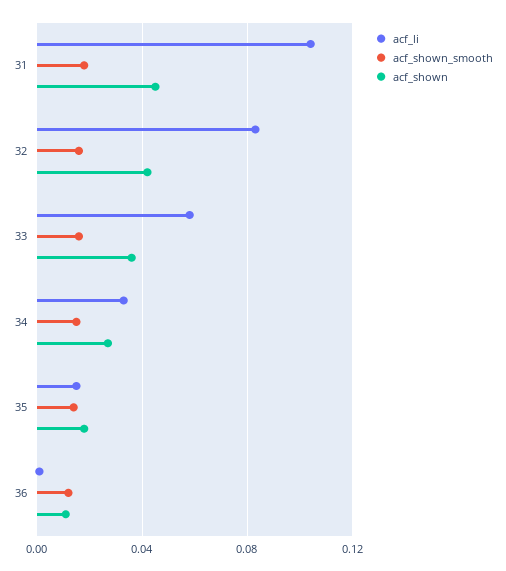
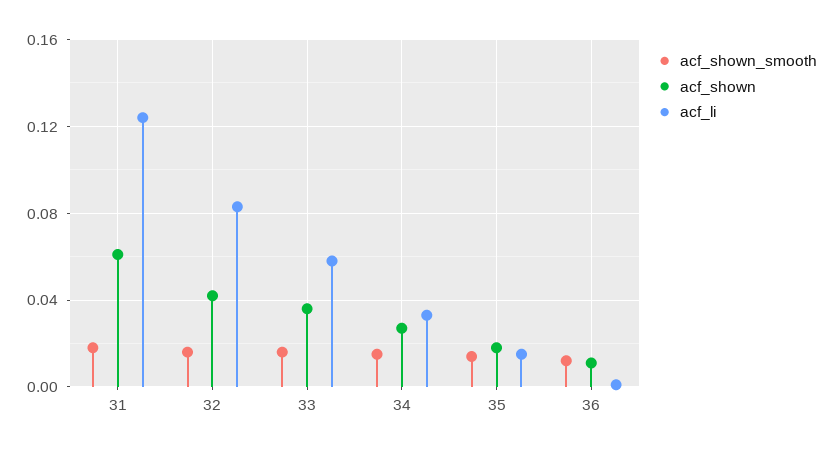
  {
    "acf_li": {
-     "31": 0.105,
+     "31": 0.125,
      "32": 0.085,
      "33": 0.06,
      "34": 0.035,
      "35": 0.015,
      "36": 0
    },
    "acf_shown_smooth": {
      "31": 0.02,
      "32": 0.015,
      "33": 0.015,
      "34": 0.015,
      "35": 0.015,
      "36": 0.01
    },
    "acf_shown": {
-     "31": 0.045,
+     "31": 0.06,
      "32": 0.04,
      "33": 0.035,
      "34": 0.025,
      "35": 0.02,
      "36": 0.01
    }
  }

